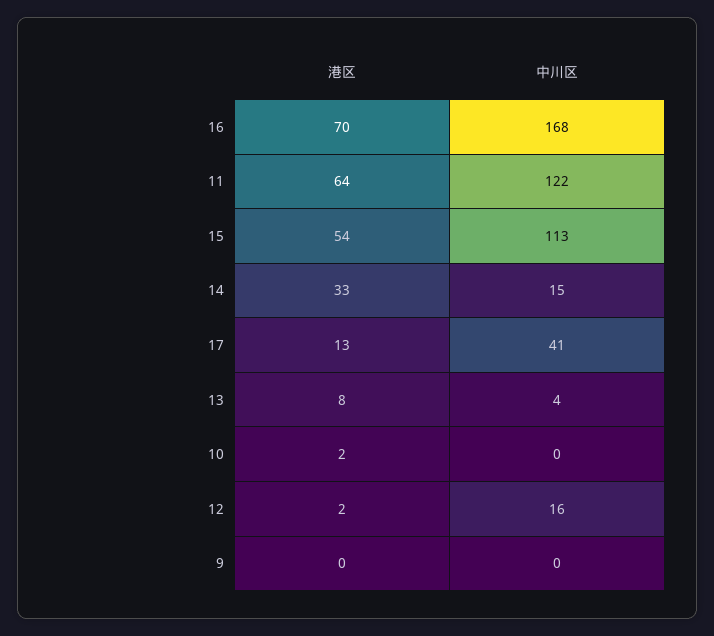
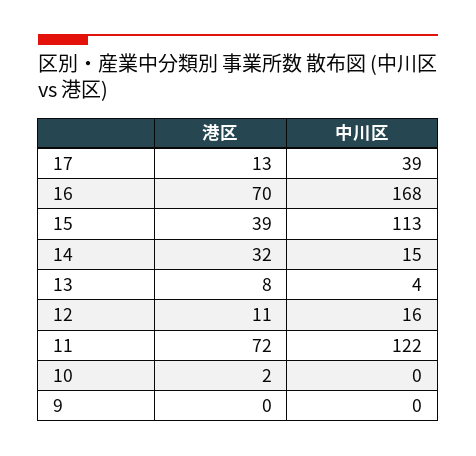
  {
    "港区": {
      "16": 70,
-     "11": 64,
+     "11": 72,
-     "15": 54,
+     "15": 39,
-     "14": 33,
+     "14": 32,
      "17": 13,
      "13": 8,
      "10": 2,
-     "12": 2,
+     "12": 11,
      "9": 0
    },
    "中川区": {
      "16": 168,
      "11": 122,
      "15": 113,
      "14": 15,
-     "17": 41,
+     "17": 39,
      "13": 4,
      "10": 0,
      "12": 16,
      "9": 0
    }
  }

